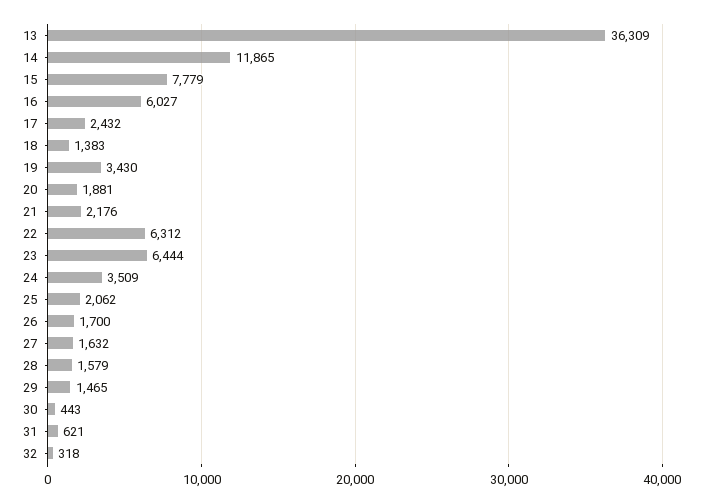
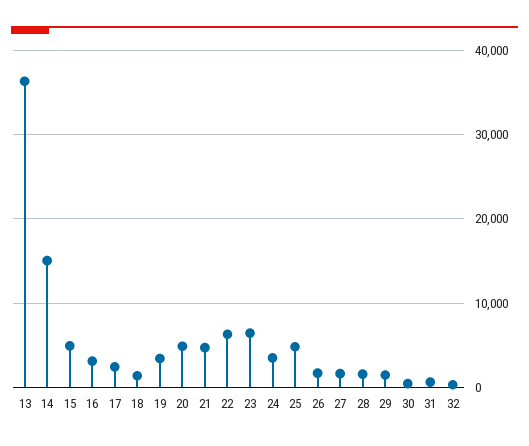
  {
    "13": 36309,
-   "14": 11865,
+   "14": 15000,
-   "15": 7779,
+   "15": 5000,
-   "16": 6027,
+   "16": 3000,
    "17": 2432,
    "18": 1383,
    "19": 3430,
-   "20": 1881,
+   "20": 5000,
-   "21": 2176,
+   "21": 5000,
    "22": 6312,
    "23": 6444,
    "24": 3509,
-   "25": 2062,
+   "25": 5000,
    "26": 1700,
    "27": 1632,
    "28": 1579,
    "29": 1465,
    "30": 443,
    "31": 621,
    "32": 318
  }

